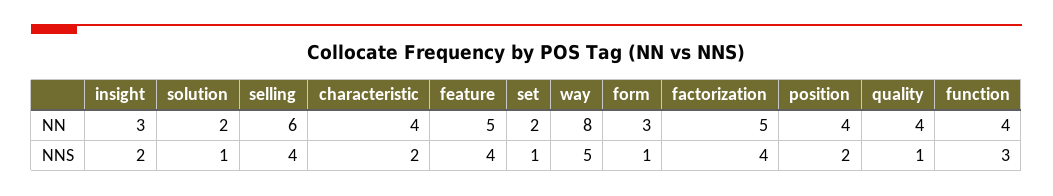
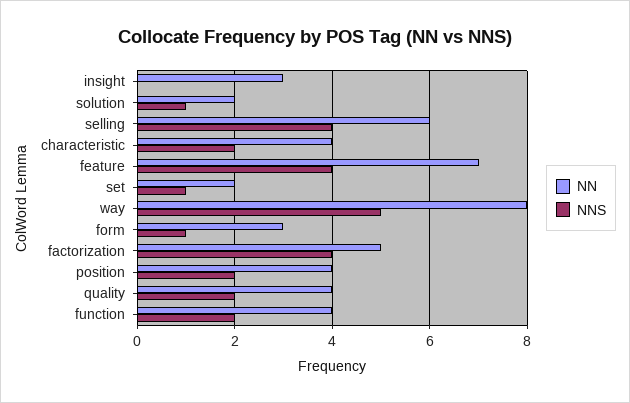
  {
    "NN": {
      "insight": 3,
      "solution": 2,
      "selling": 6,
      "characteristic": 4,
-     "feature": 5,
+     "feature": 7,
      "set": 2,
      "way": 8,
      "form": 3,
      "factorization": 5,
      "position": 4,
      "quality": 4,
      "function": 4
    },
    "NNS": {
-     "insight": 2,
+     "insight": 0,
      "solution": 1,
      "selling": 4,
      "characteristic": 2,
      "feature": 4,
      "set": 1,
      "way": 5,
      "form": 1,
      "factorization": 4,
      "position": 2,
-     "quality": 1,
+     "quality": 2,
-     "function": 3
+     "function": 2
    }
  }

